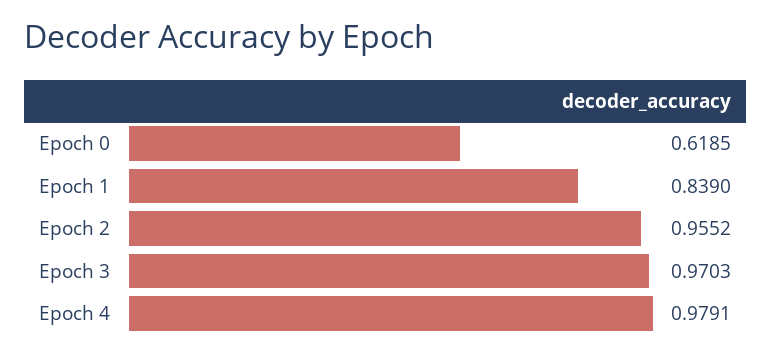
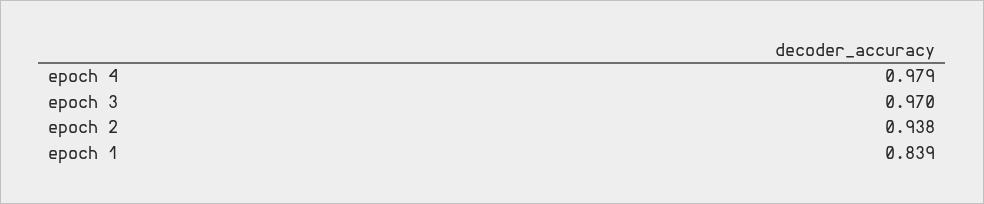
  {
-   "Epoch 0": 0.6185,
    "Epoch 1": 0.839,
-   "Epoch 2": 0.9552,
+   "Epoch 2": 0.938,
    "Epoch 3": 0.9703,
    "Epoch 4": 0.9791
  }

